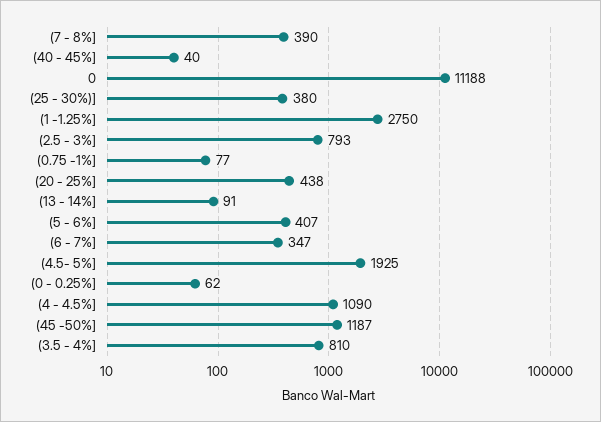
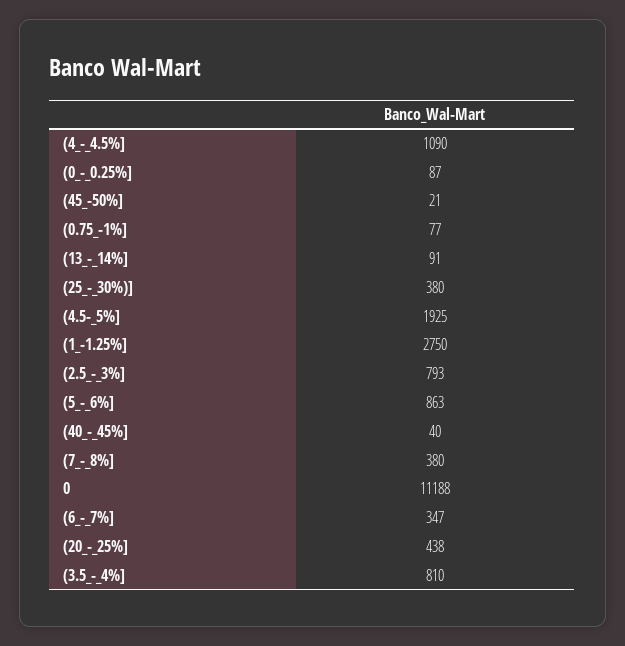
  {
-   "(7 - 8%]": 390,
+   "(7 - 8%]": 380,
    "(40 - 45%]": 40,
    "0": 11188,
    "(25 - 30%)]": 380,
    "(1 -1.25%]": 2750,
    "(2.5 - 3%]": 793,
    "(0.75 -1%]": 77,
    "(20 - 25%]": 438,
    "(13 - 14%]": 91,
-   "(5 - 6%]": 407,
+   "(5 - 6%]": 863,
    "(6 - 7%]": 347,
    "(4.5- 5%]": 1925,
-   "(0 - 0.25%]": 62,
+   "(0 - 0.25%]": 87,
    "(4 - 4.5%]": 1090,
-   "(45 -50%]": 1187,
+   "(45 -50%]": 21,
    "(3.5 - 4%]": 810
  }

